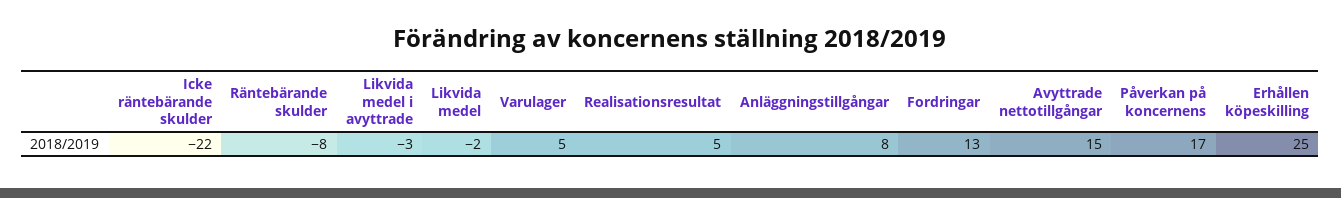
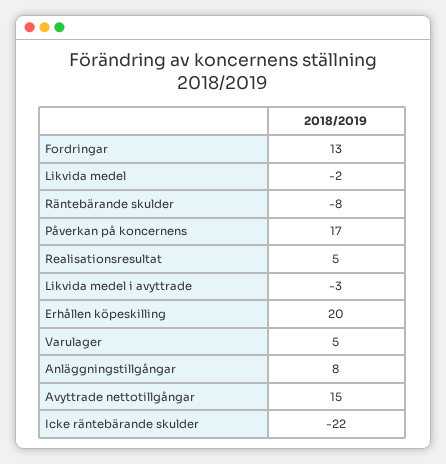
  {
    "Icke räntebärande skulder": -22,
    "Räntebärande skulder": -8,
    "Likvida medel i avyttrade": -3,
    "Likvida medel": -2,
    "Varulager": 5,
    "Realisationsresultat": 5,
    "Anläggningstillgångar": 8,
    "Fordringar": 13,
    "Avyttrade nettotillgångar": 15,
    "Påverkan på koncernens": 17,
-   "Erhållen köpeskilling": 25
+   "Erhållen köpeskilling": 20
  }

